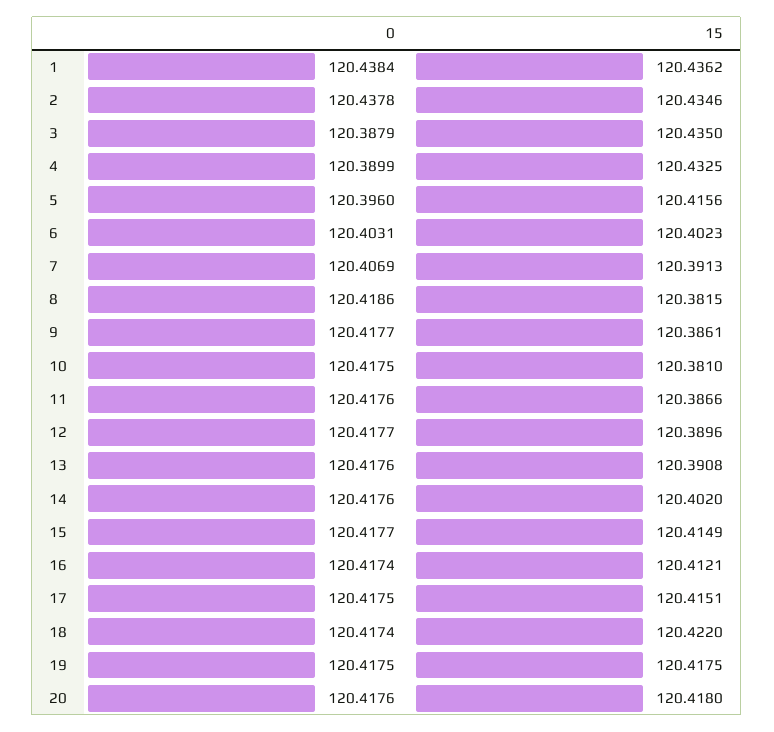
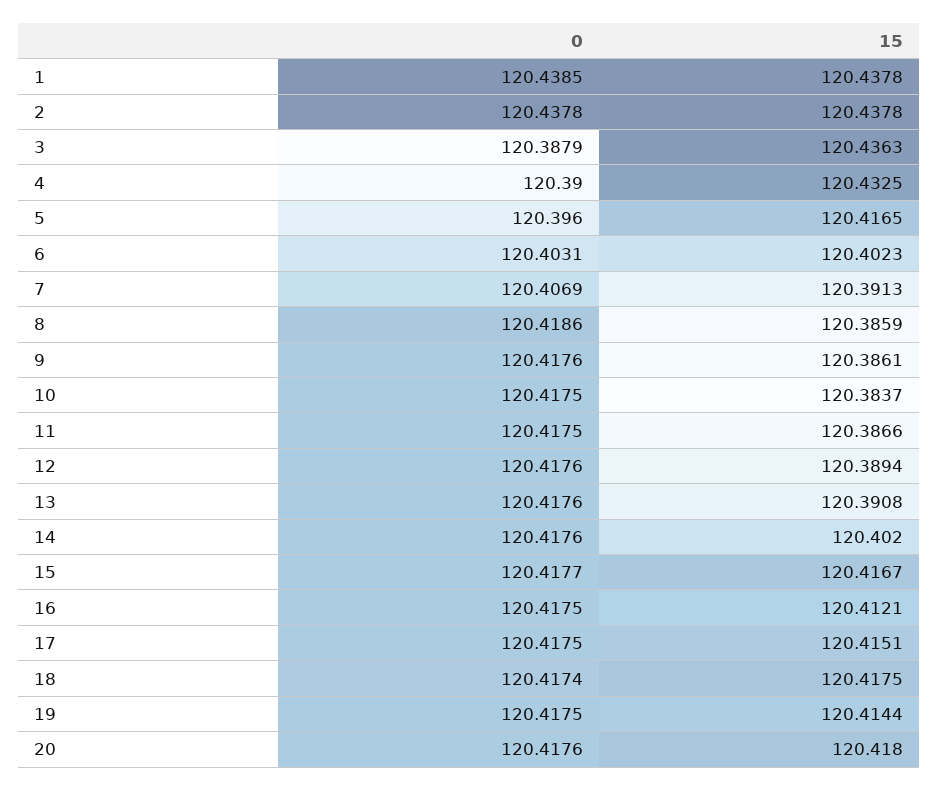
  {
    "0": {
-     "1": 120.4384,
+     "1": 120.4385,
      "2": 120.4378,
      "3": 120.3879,
-     "4": 120.3899,
+     "4": 120.39,
      "5": 120.396,
      "6": 120.4031,
      "7": 120.4069,
      "8": 120.4186,
-     "9": 120.4177,
+     "9": 120.4176,
      "10": 120.4175,
-     "11": 120.4176,
+     "11": 120.4175,
-     "12": 120.4177,
+     "12": 120.4176,
      "13": 120.4176,
      "14": 120.4176,
      "15": 120.4177,
-     "16": 120.4174,
+     "16": 120.4175,
      "17": 120.4175,
      "18": 120.4174,
      "19": 120.4175,
      "20": 120.4176
    },
    "15": {
-     "1": 120.4362,
+     "1": 120.4378,
-     "2": 120.4346,
+     "2": 120.4378,
-     "3": 120.435,
+     "3": 120.4363,
      "4": 120.4325,
-     "5": 120.4156,
+     "5": 120.4165,
      "6": 120.4023,
      "7": 120.3913,
-     "8": 120.3815,
+     "8": 120.3859,
      "9": 120.3861,
-     "10": 120.381,
+     "10": 120.3837,
      "11": 120.3866,
-     "12": 120.3896,
+     "12": 120.3894,
      "13": 120.3908,
      "14": 120.402,
-     "15": 120.4149,
+     "15": 120.4167,
      "16": 120.4121,
      "17": 120.4151,
-     "18": 120.422,
+     "18": 120.4175,
-     "19": 120.4175,
+     "19": 120.4144,
      "20": 120.418
    }
  }

